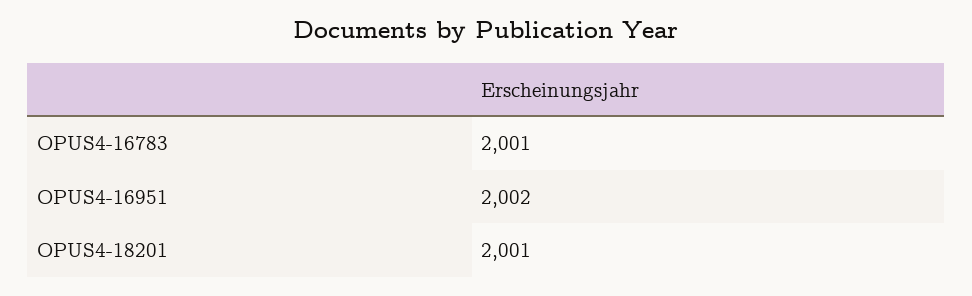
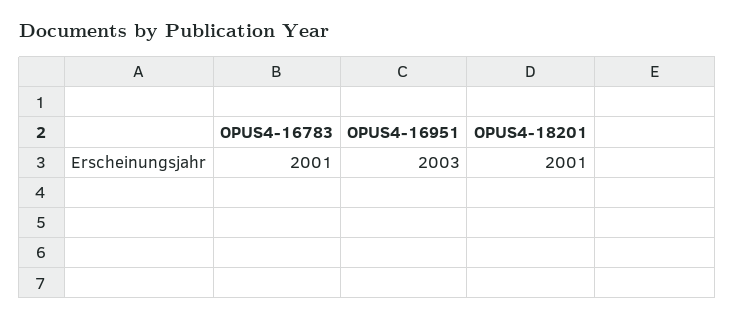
  {
    "OPUS4-16783": 2001,
-   "OPUS4-16951": 2002,
+   "OPUS4-16951": 2003,
    "OPUS4-18201": 2001
  }

